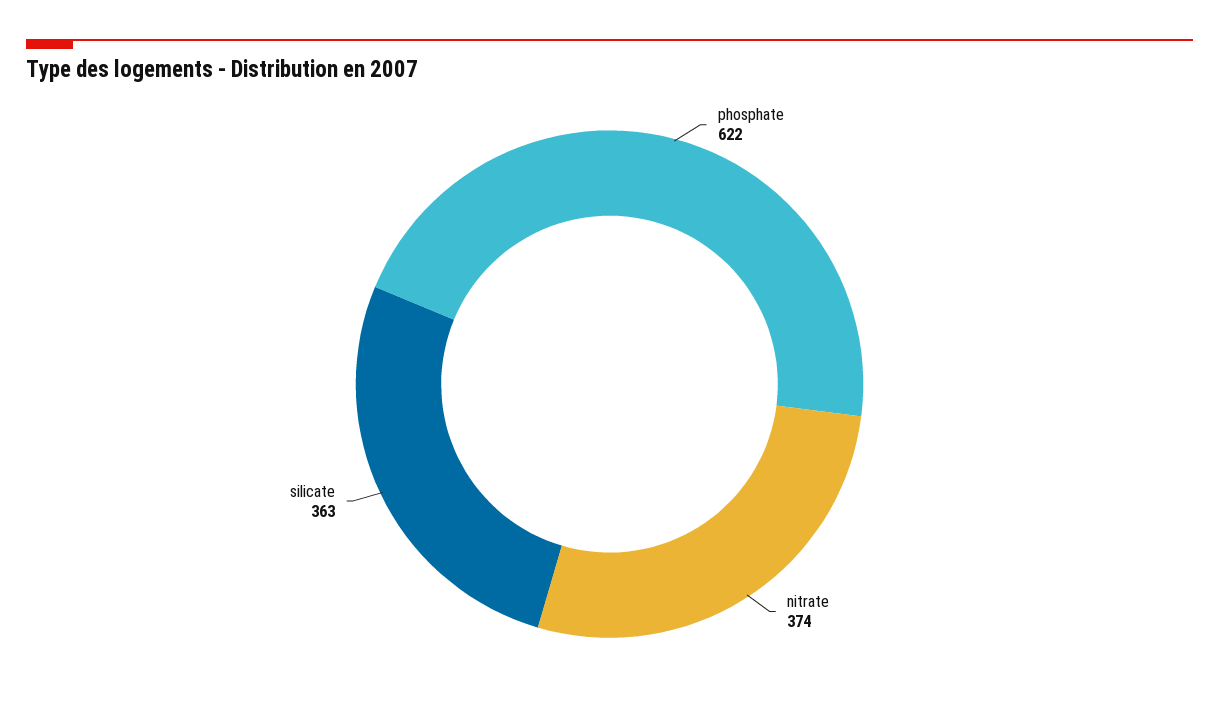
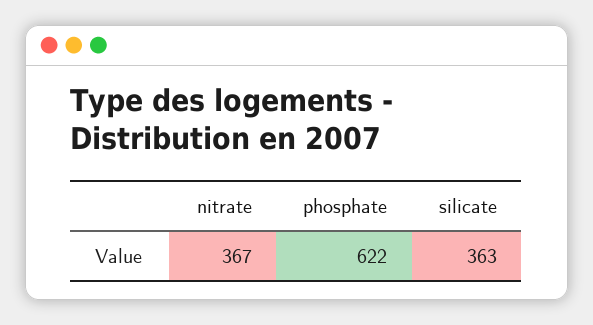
  {
    "phosphate": 622,
-   "nitrate": 374,
+   "nitrate": 367,
    "silicate": 363
  }

